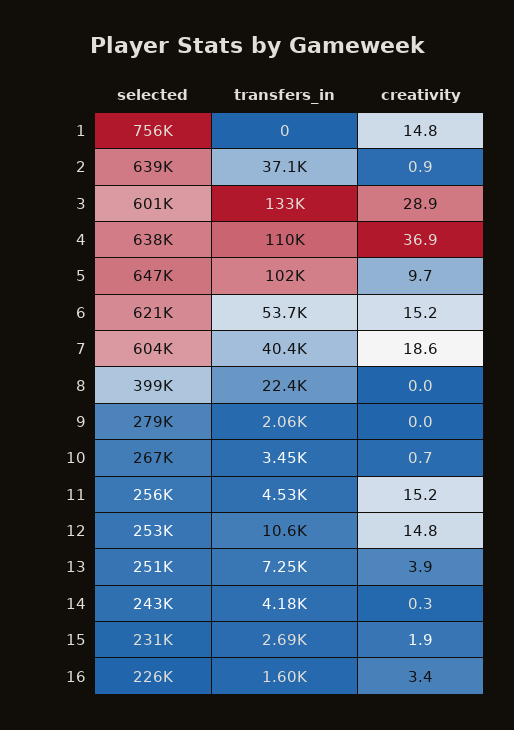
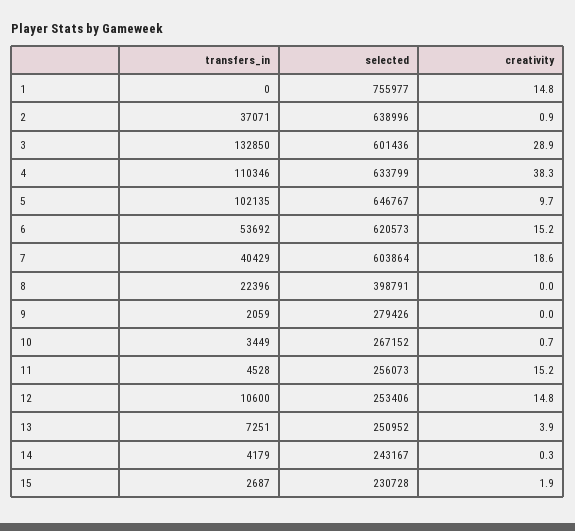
  {
    "selected": {
      "1": 755977,
      "2": 638996,
      "3": 601436,
-     "4": 638000,
+     "4": 633799,
      "5": 646767,
      "6": 620573,
      "7": 603864,
      "8": 398791,
      "9": 279426,
      "10": 267152,
      "11": 256073,
      "12": 253406,
      "13": 250952,
      "14": 243167,
-     "15": 230728,
+     "15": 230728
-     "16": 226000
    },
    "transfers_in": {
      "1": 0,
      "2": 37071,
      "3": 132850,
      "4": 110346,
      "5": 102135,
      "6": 53692,
      "7": 40429,
      "8": 22396,
      "9": 2059,
      "10": 3449,
      "11": 4528,
      "12": 10600,
      "13": 7251,
      "14": 4179,
-     "15": 2687,
+     "15": 2687
-     "16": 1600
    },
    "creativity": {
      "1": 14.8,
      "2": 0.9,
      "3": 28.9,
-     "4": 36.9,
+     "4": 38.3,
      "5": 9.7,
      "6": 15.2,
      "7": 18.6,
      "8": 0,
      "9": 0,
      "10": 0.7,
      "11": 15.2,
      "12": 14.8,
      "13": 3.9,
      "14": 0.3,
-     "15": 1.9,
+     "15": 1.9
-     "16": 3.4
    }
  }

